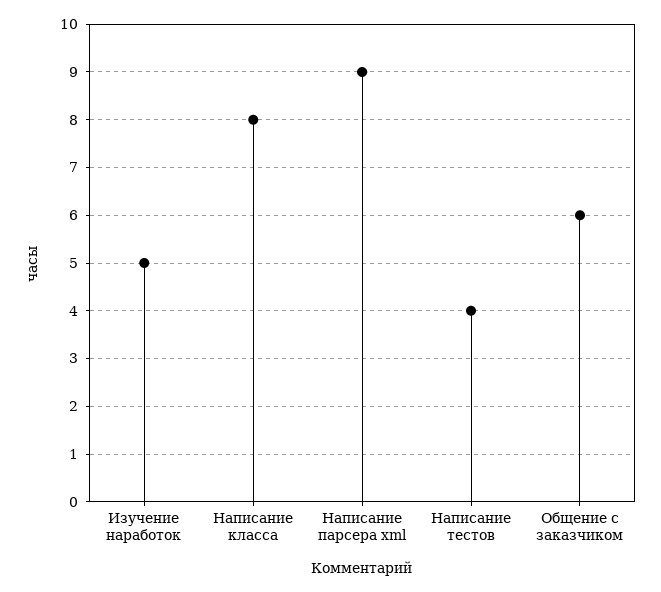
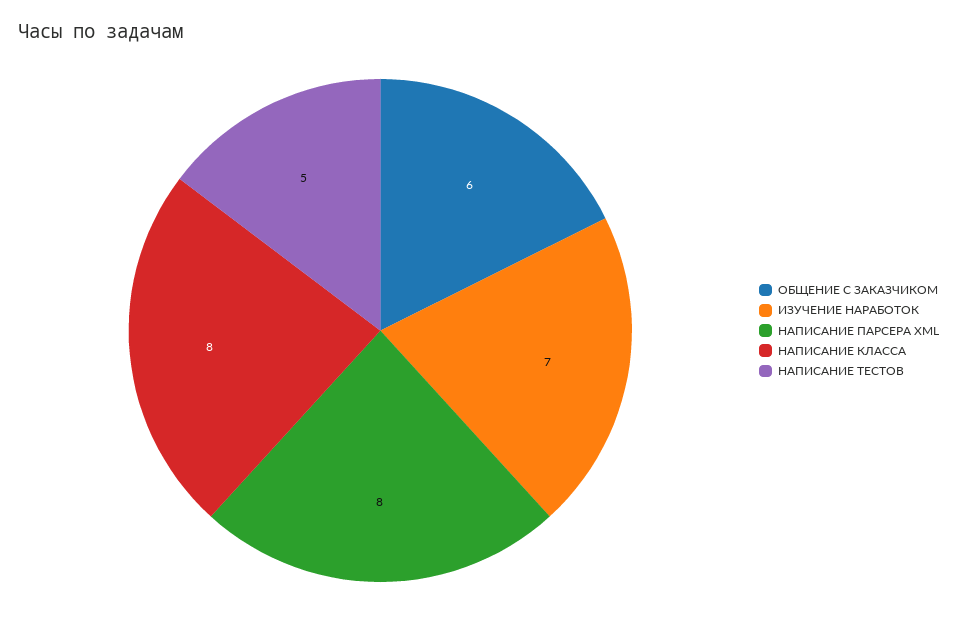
  {
-   "Изучение наработок": 5,
+   "Изучение наработок": 7,
    "Написание класса": 8,
-   "Написание парсера xml": 9,
+   "Написание парсера xml": 8,
-   "Написание тестов": 4,
+   "Написание тестов": 5,
    "Общение с заказчиком": 6
  }

